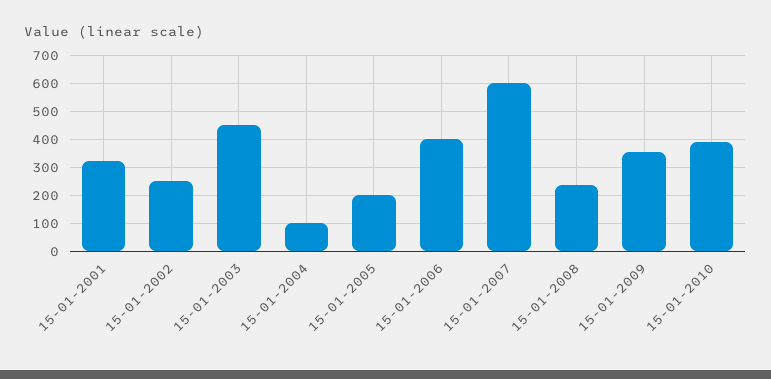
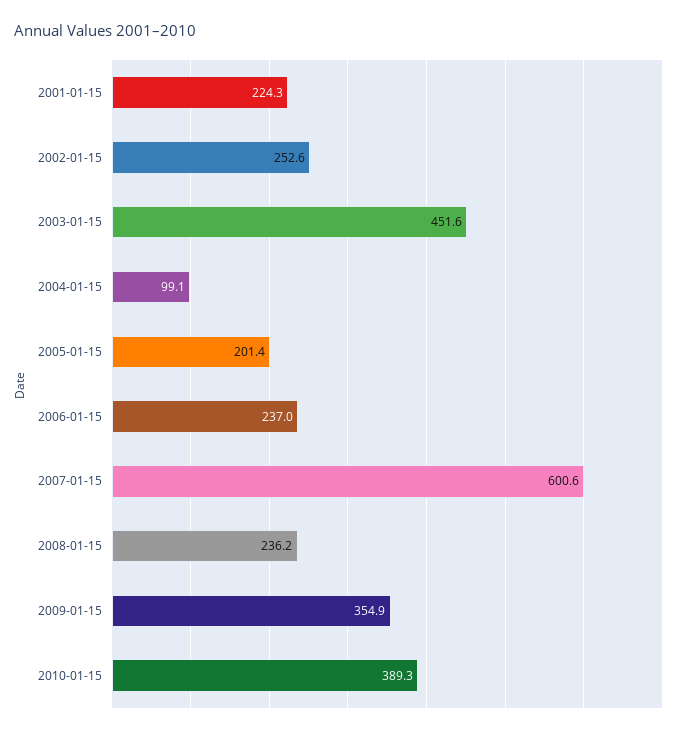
  {
-   "15-01-2001": 325,
+   "15-01-2001": 224.3,
    "15-01-2002": 252.6,
    "15-01-2003": 451.6,
    "15-01-2004": 99.1,
    "15-01-2005": 201.4,
-   "15-01-2006": 400,
+   "15-01-2006": 237,
    "15-01-2007": 600.6,
    "15-01-2008": 236.2,
    "15-01-2009": 354.9,
    "15-01-2010": 389.3
  }

